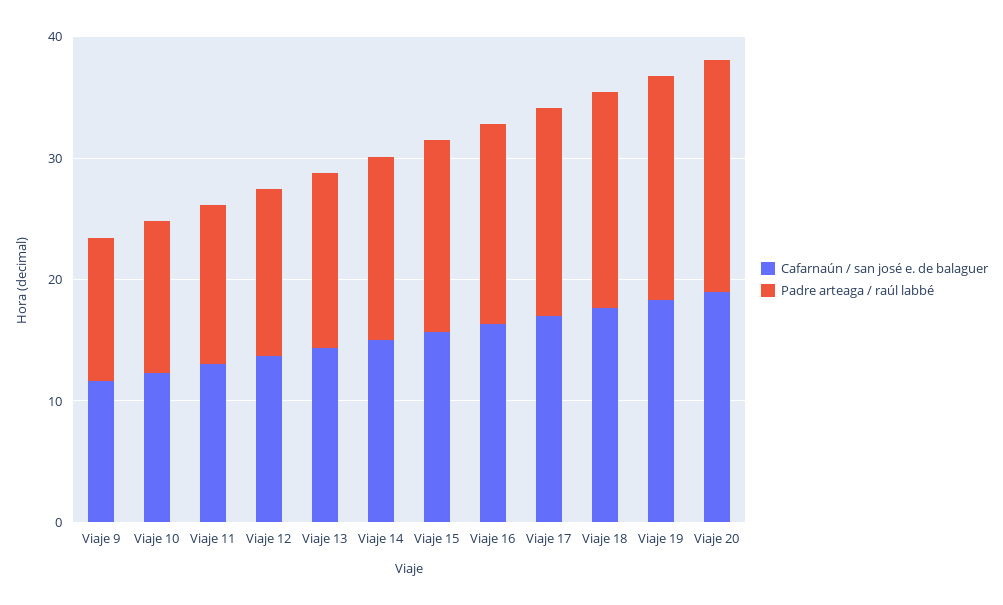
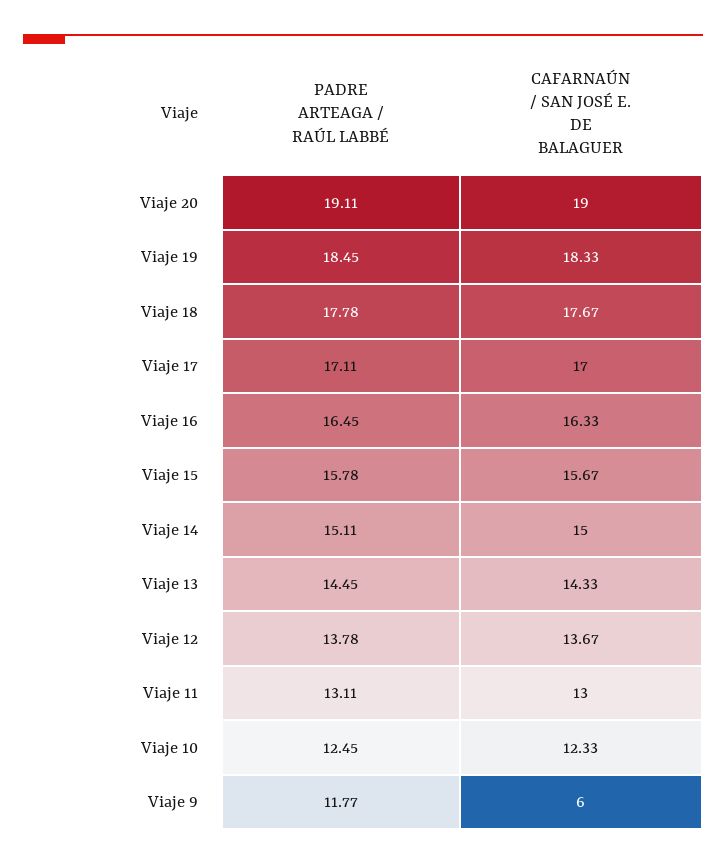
  {
    "Cafarnaún / san josé e. de balaguer": {
-     "Viaje 9": 12,
+     "Viaje 9": 6,
      "Viaje 10": 12.33,
      "Viaje 11": 13,
      "Viaje 12": 13.67,
      "Viaje 13": 14.33,
      "Viaje 14": 15,
      "Viaje 15": 15.67,
      "Viaje 16": 16.33,
      "Viaje 17": 17,
      "Viaje 18": 17.67,
      "Viaje 19": 18.33,
      "Viaje 20": 19
    },
    "Padre arteaga / raúl labbé": {
      "Viaje 9": 11.77,
      "Viaje 10": 12.45,
      "Viaje 11": 13.11,
      "Viaje 12": 13.78,
      "Viaje 13": 14.45,
      "Viaje 14": 15.11,
      "Viaje 15": 15.78,
      "Viaje 16": 16.45,
      "Viaje 17": 17.11,
      "Viaje 18": 17.78,
      "Viaje 19": 18.45,
      "Viaje 20": 19.11
    }
  }

